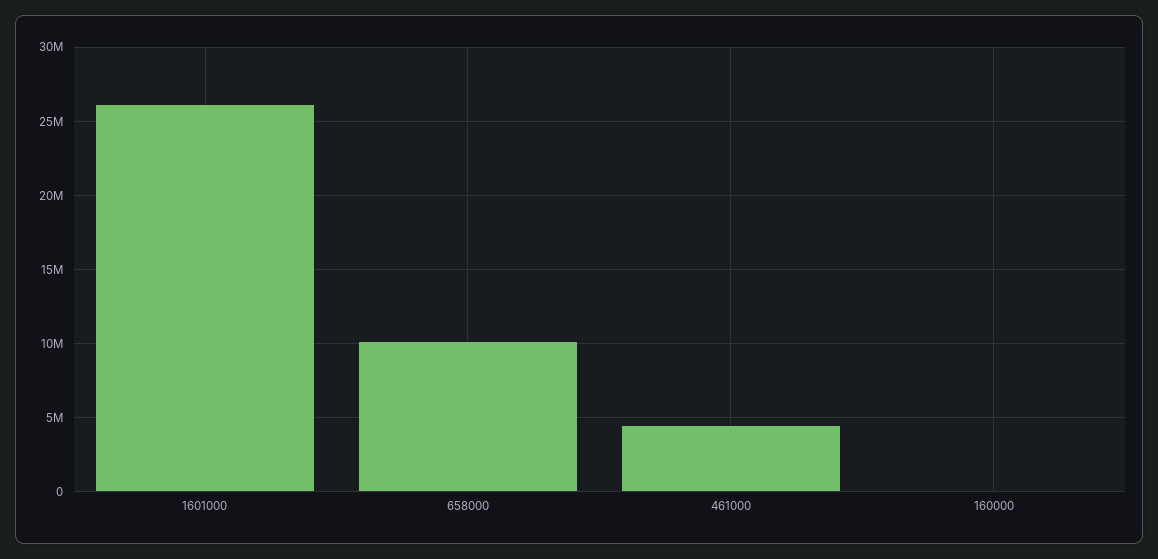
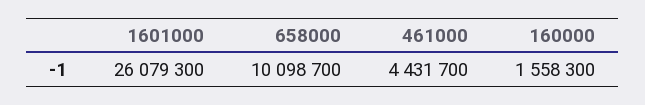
  {
    "1601000": 26079300,
    "658000": 10098700,
    "461000": 4431700,
-   "160000": 0
+   "160000": 1558300
  }

